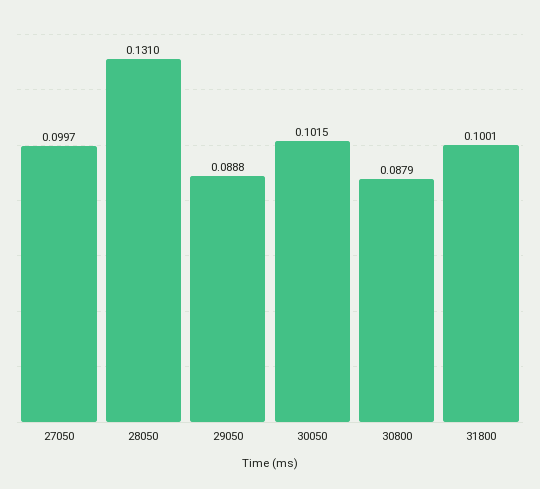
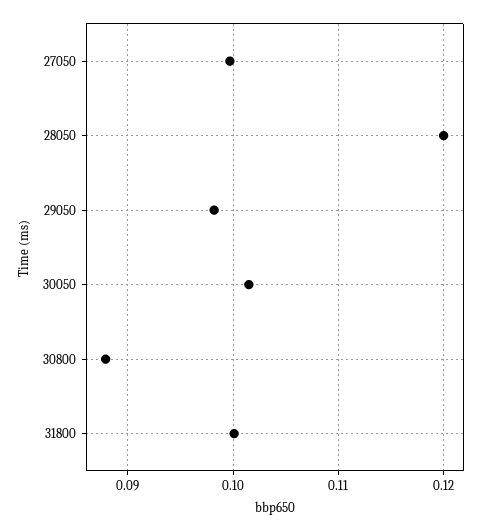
  {
    "27050": 0.0997,
-   "28050": 0.131,
+   "28050": 0.12,
-   "29050": 0.0888,
+   "29050": 0.098,
    "30050": 0.1015,
    "30800": 0.0879,
    "31800": 0.1001
  }

